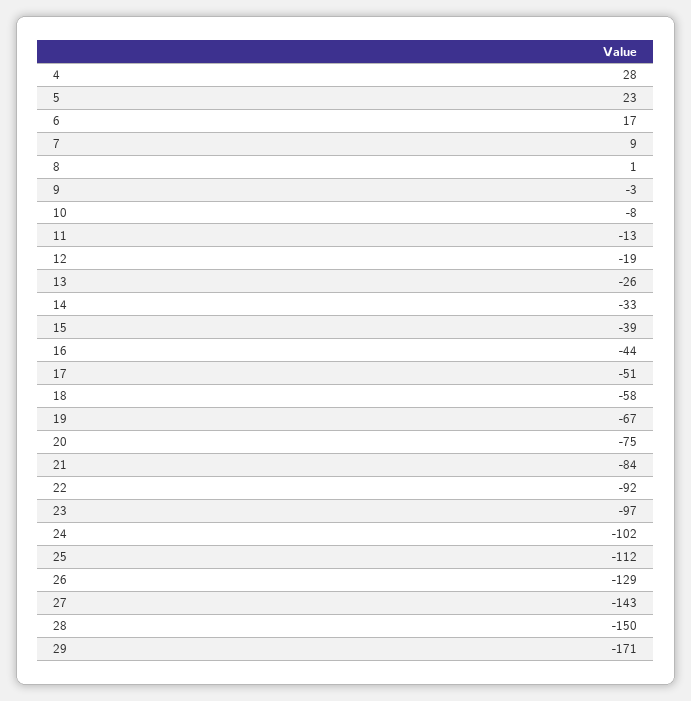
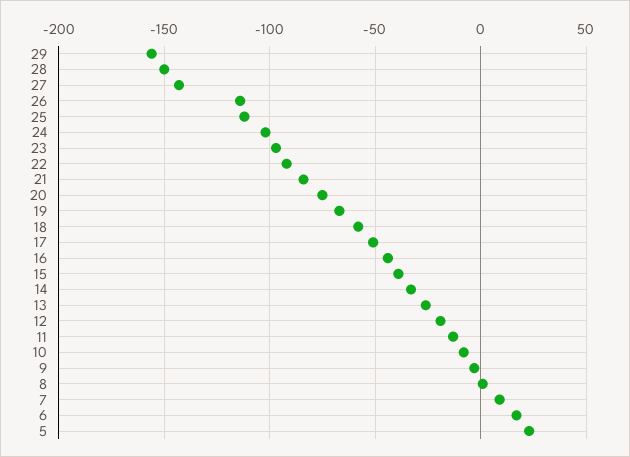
  {
-   "4": 28,
    "5": 23,
    "6": 17,
    "7": 9,
    "8": 1,
    "9": -3,
    "10": -8,
    "11": -13,
    "12": -19,
    "13": -26,
    "14": -33,
    "15": -39,
    "16": -44,
    "17": -51,
    "18": -58,
    "19": -67,
    "20": -75,
    "21": -84,
    "22": -92,
    "23": -97,
    "24": -102,
    "25": -112,
-   "26": -129,
+   "26": -115,
    "27": -143,
    "28": -150,
-   "29": -171
+   "29": -155
  }

